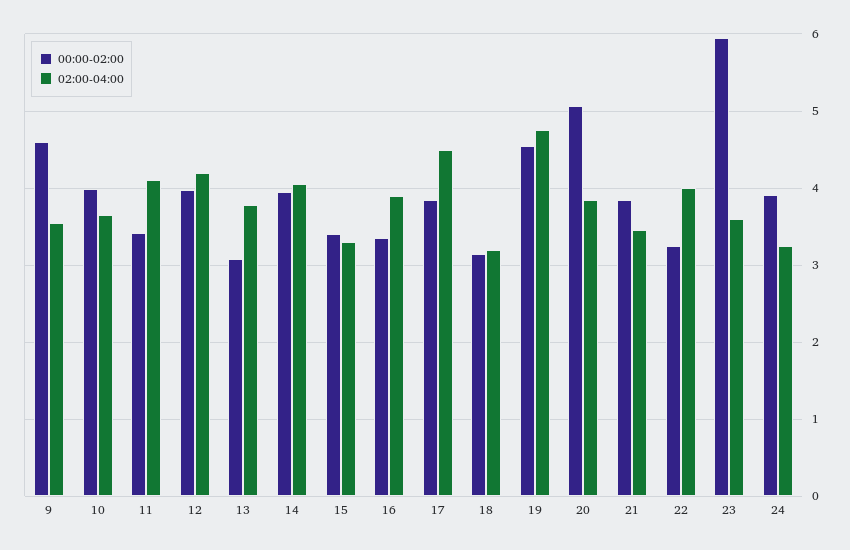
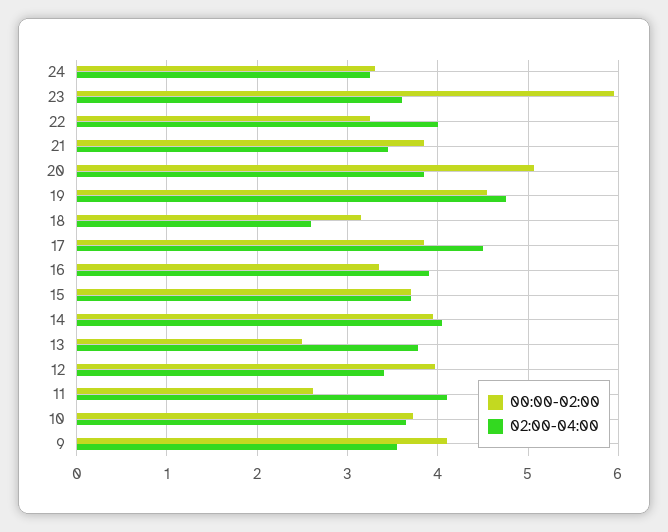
  {
    "00:00-02:00": {
-     "9": 4.6,
+     "9": 4.1,
-     "10": 4,
+     "10": 3.7,
-     "11": 3.4,
+     "11": 2.6,
      "12": 4,
-     "13": 3.1,
+     "13": 2.5,
      "14": 4,
-     "15": 3.4,
+     "15": 3.7,
      "16": 3.4,
      "17": 3.9,
      "18": 3.2,
      "19": 4.6,
      "20": 5.1,
      "21": 3.9,
      "22": 3.3,
      "23": 6,
-     "24": 3.9
+     "24": 3.3
    },
    "02:00-04:00": {
      "9": 3.6,
      "10": 3.7,
      "11": 4.1,
-     "12": 4.2,
+     "12": 3.4,
      "13": 3.8,
      "14": 4.1,
-     "15": 3.3,
+     "15": 3.7,
      "16": 3.9,
      "17": 4.5,
-     "18": 3.2,
+     "18": 2.6,
      "19": 4.8,
      "20": 3.9,
      "21": 3.5,
      "22": 4,
      "23": 3.6,
      "24": 3.3
    }
  }

